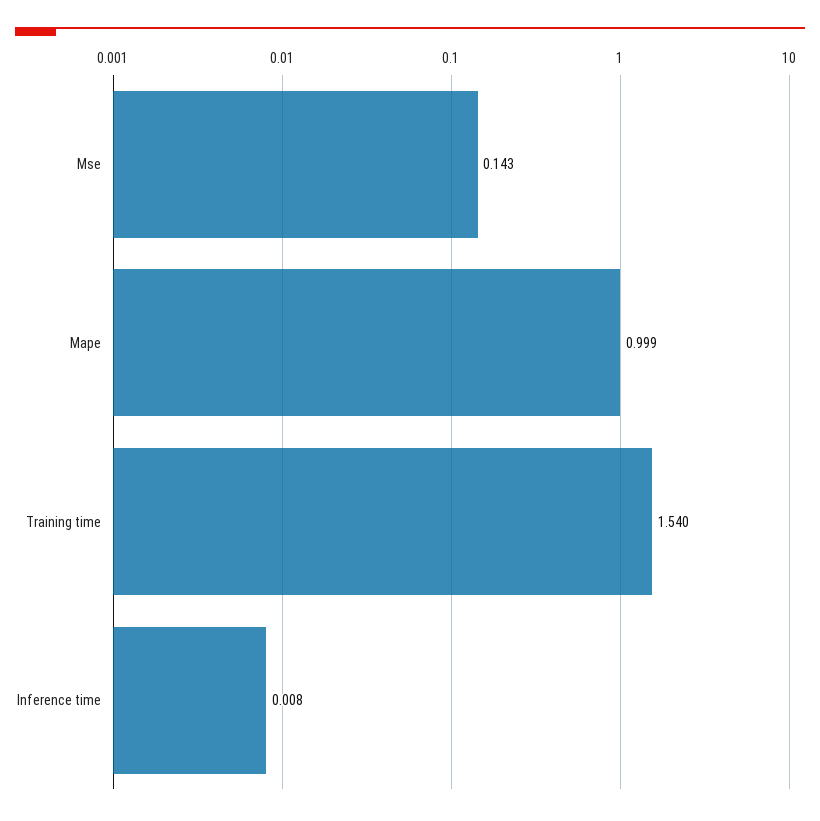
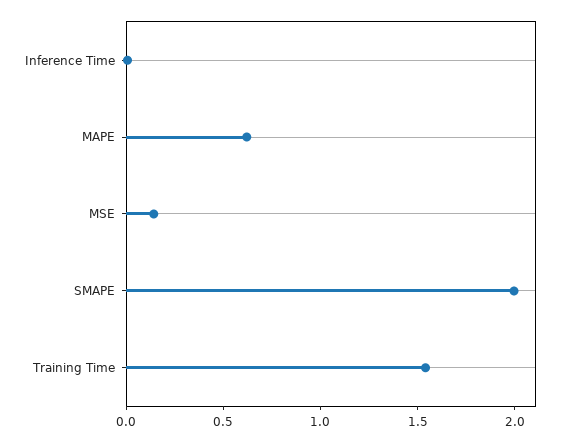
  {
    "Mse": 0.143,
-   "Mape": 0.999,
+   "Mape": 0.6,
    "Training time": 1.54,
-   "Inference time": 0.008
+   "Inference time": 0.008,
+   "SMAPE": 2
  }

